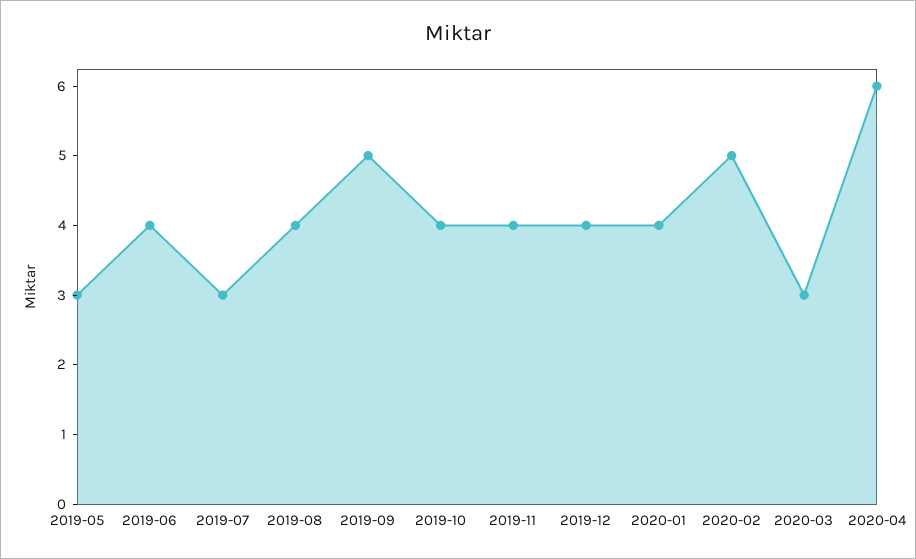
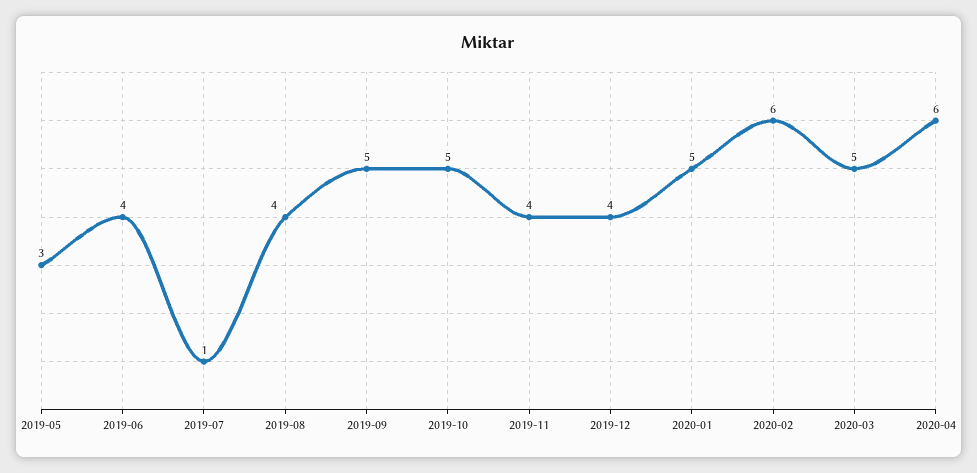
  {
    "2019-05": 3,
    "2019-06": 4,
-   "2019-07": 3,
+   "2019-07": 1,
    "2019-08": 4,
    "2019-09": 5,
-   "2019-10": 4,
+   "2019-10": 5,
    "2019-11": 4,
    "2019-12": 4,
-   "2020-01": 4,
+   "2020-01": 5,
-   "2020-02": 5,
+   "2020-02": 6,
-   "2020-03": 3,
+   "2020-03": 5,
    "2020-04": 6
  }

